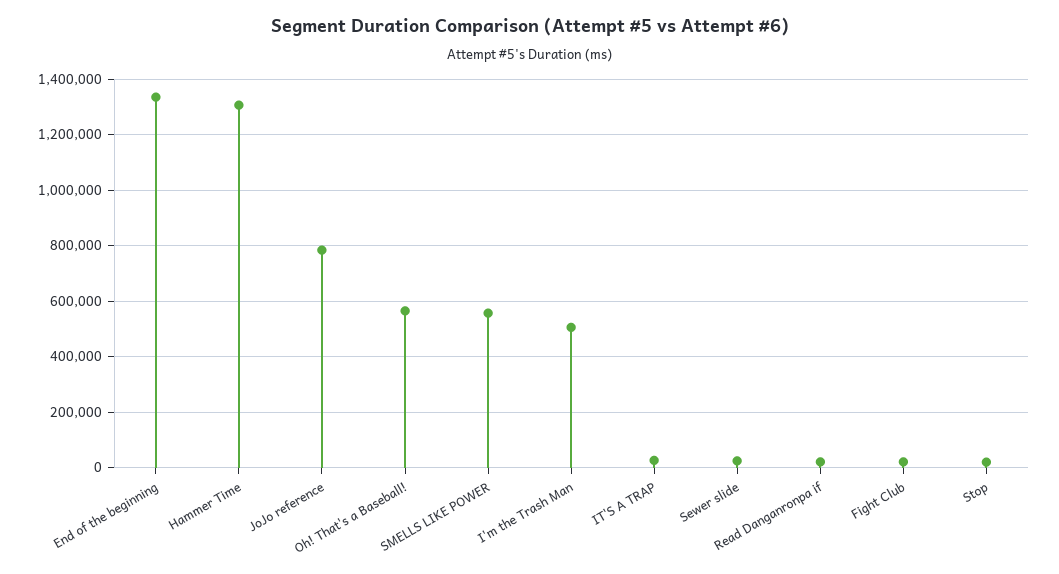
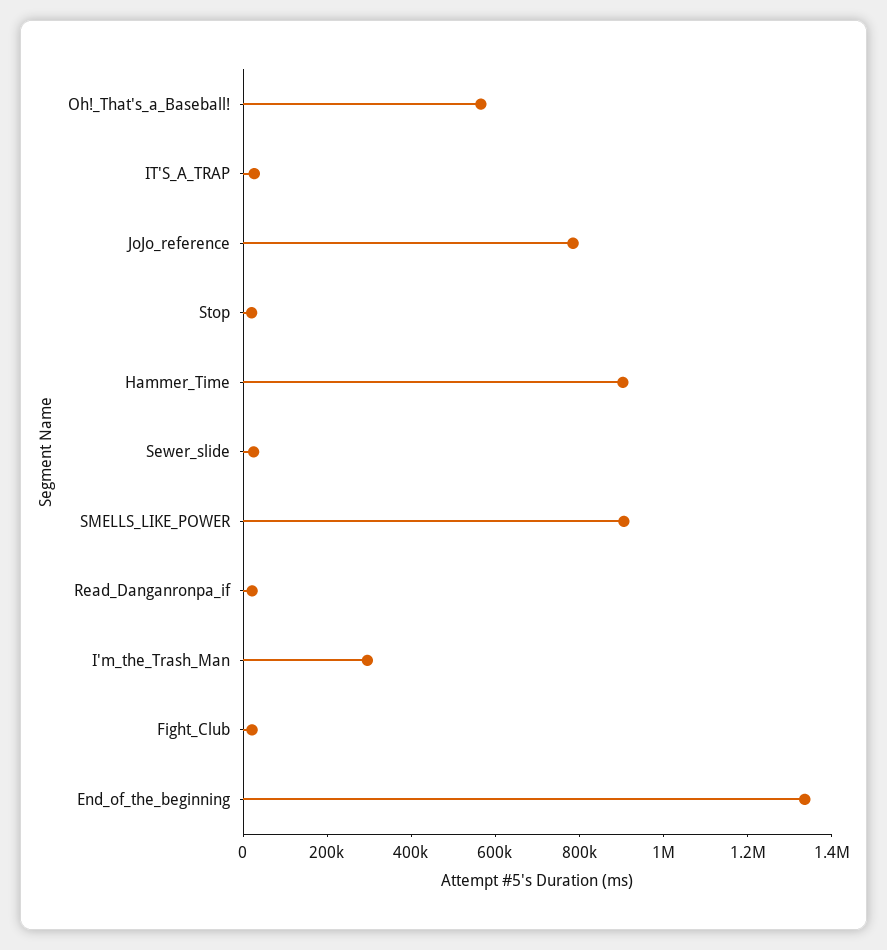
  {
    "End of the beginning": 1325000,
-   "Hammer Time": 1300000,
+   "Hammer Time": 900000,
    "JoJo reference": 775000,
    "Oh! That's a Baseball!": 575000,
-   "SMELLS LIKE POWER": 550000,
+   "SMELLS LIKE POWER": 900000,
-   "I'm the Trash Man": 500000,
+   "I'm the Trash Man": 300000,
    "IT'S A TRAP": 25000,
    "Sewer slide": 25000,
    "Read Danganronpa if": 25000,
    "Fight Club": 25000,
    "Stop": 25000
  }

